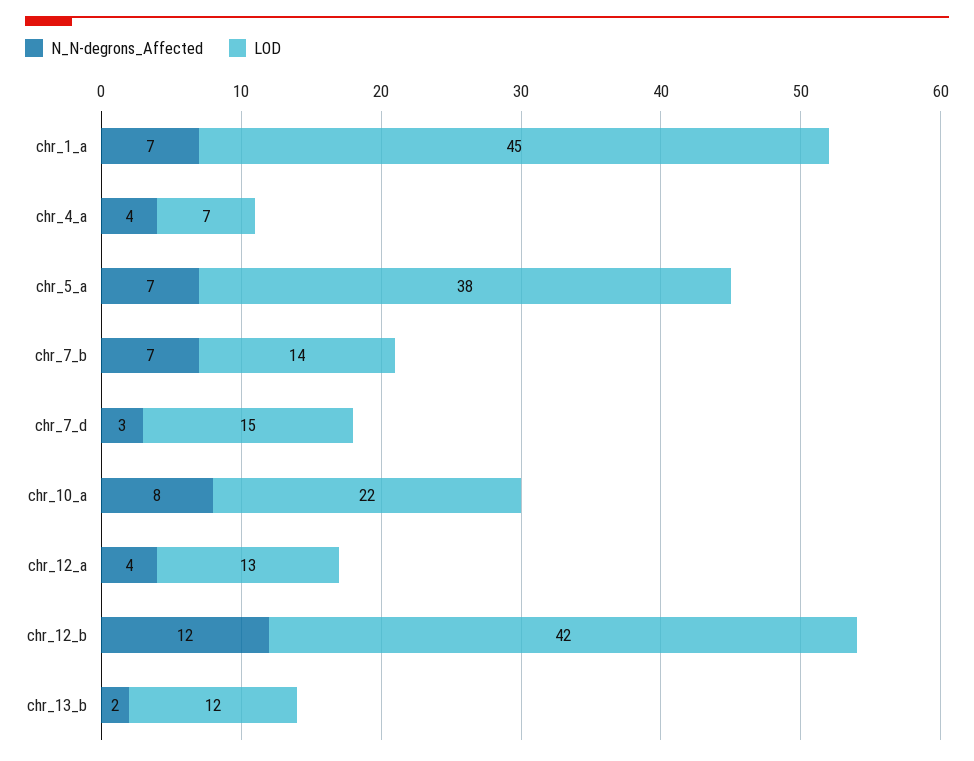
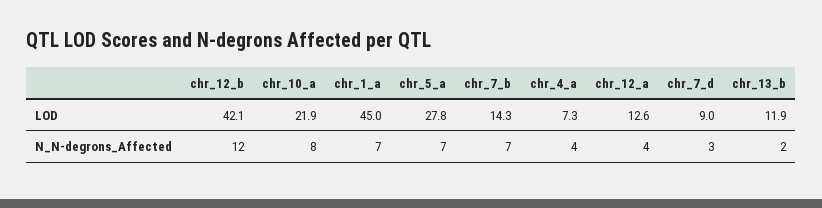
  {
    "N_N-degrons_Affected": {
      "chr_1_a": 7,
      "chr_4_a": 4,
      "chr_5_a": 7,
      "chr_7_b": 7,
      "chr_7_d": 3,
      "chr_10_a": 8,
      "chr_12_a": 4,
      "chr_12_b": 12,
      "chr_13_b": 2
    },
    "LOD": {
      "chr_1_a": 45,
      "chr_4_a": 7.3,
-     "chr_5_a": 38,
+     "chr_5_a": 27.8,
      "chr_7_b": 14.3,
-     "chr_7_d": 15,
+     "chr_7_d": 9,
      "chr_10_a": 21.9,
      "chr_12_a": 12.6,
      "chr_12_b": 42.1,
      "chr_13_b": 11.9
    }
  }

